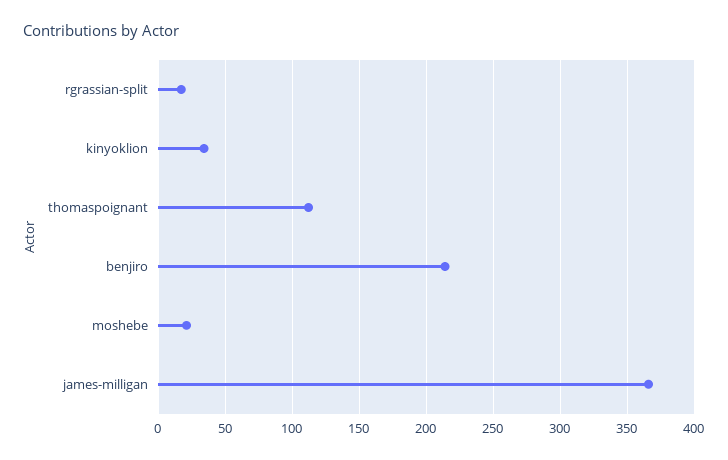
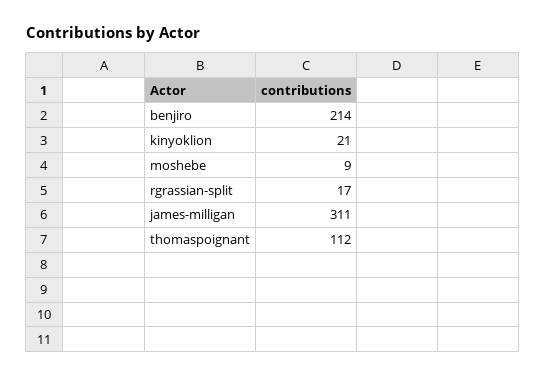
  {
    "rgrassian-split": 17,
-   "kinyoklion": 35,
+   "kinyoklion": 21,
    "thomaspoignant": 112,
    "benjiro": 214,
-   "moshebe": 20,
+   "moshebe": 9,
-   "james-milligan": 365
+   "james-milligan": 311
  }

